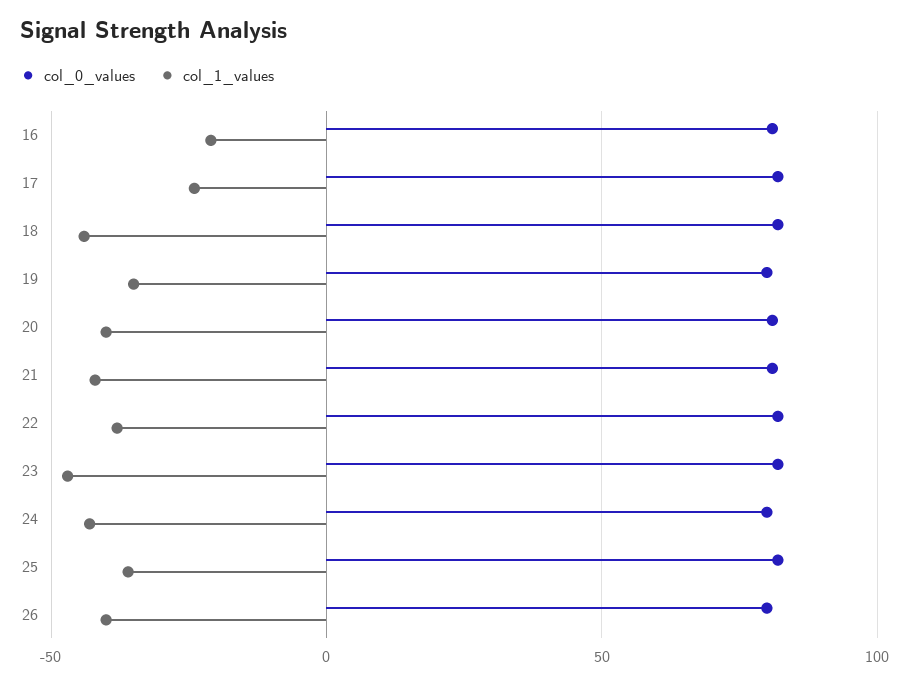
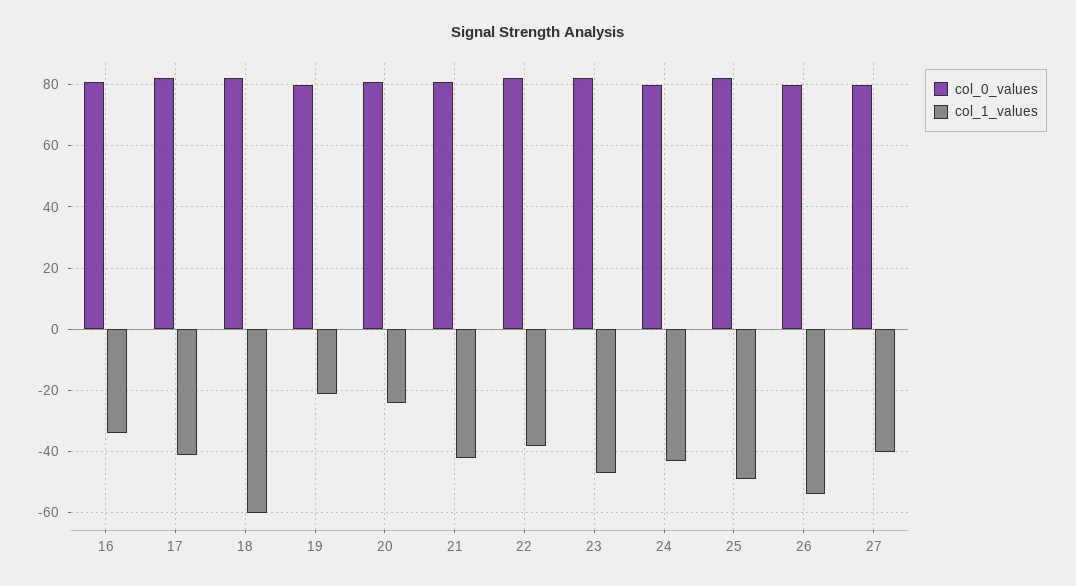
  {
    "col_0_values": {
      "16": 80,
      "17": 80,
      "18": 80,
      "19": 80,
      "20": 80,
      "21": 80,
      "22": 80,
      "23": 80,
      "24": 80,
      "25": 80,
-     "26": 80
+     "26": 80,
+     "27": 80
    },
    "col_1_values": {
-     "16": -20,
+     "16": -35,
-     "17": -25,
+     "17": -40,
-     "18": -45,
+     "18": -60,
-     "19": -35,
+     "19": -20,
-     "20": -40,
+     "20": -25,
      "21": -40,
      "22": -40,
      "23": -45,
      "24": -45,
-     "25": -35,
+     "25": -50,
-     "26": -40
+     "26": -55,
+     "27": -40
    }
  }

